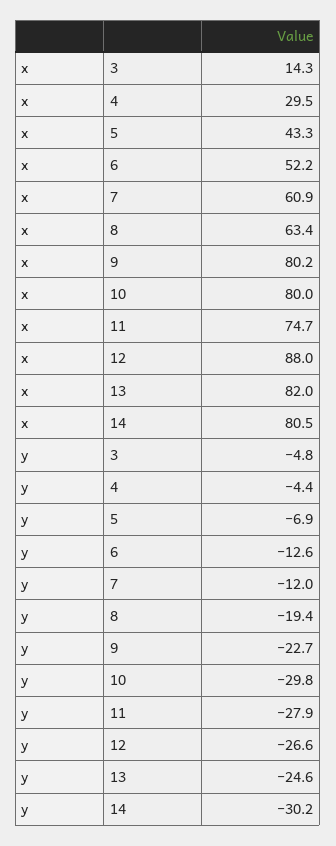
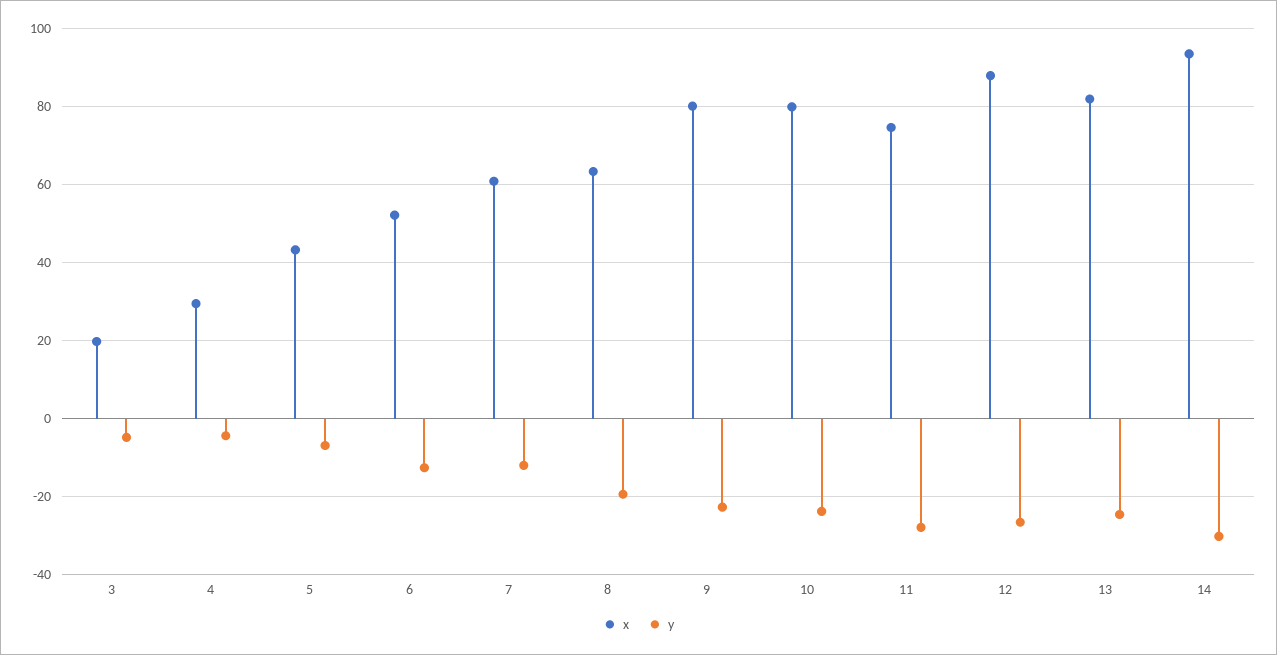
  {
    "x": {
-     "3": 14.3,
+     "3": 20,
      "4": 29.5,
      "5": 43.3,
      "6": 52.2,
      "7": 60.9,
      "8": 63.4,
      "9": 80.2,
      "10": 80,
      "11": 74.7,
      "12": 88,
      "13": 82,
-     "14": 80.5
+     "14": 94
    },
    "y": {
      "3": -4.8,
      "4": -4.4,
      "5": -6.9,
      "6": -12.6,
      "7": -12,
      "8": -19.4,
      "9": -22.7,
-     "10": -29.8,
+     "10": -24,
      "11": -27.9,
      "12": -26.6,
      "13": -24.6,
      "14": -30.2
    }
  }

